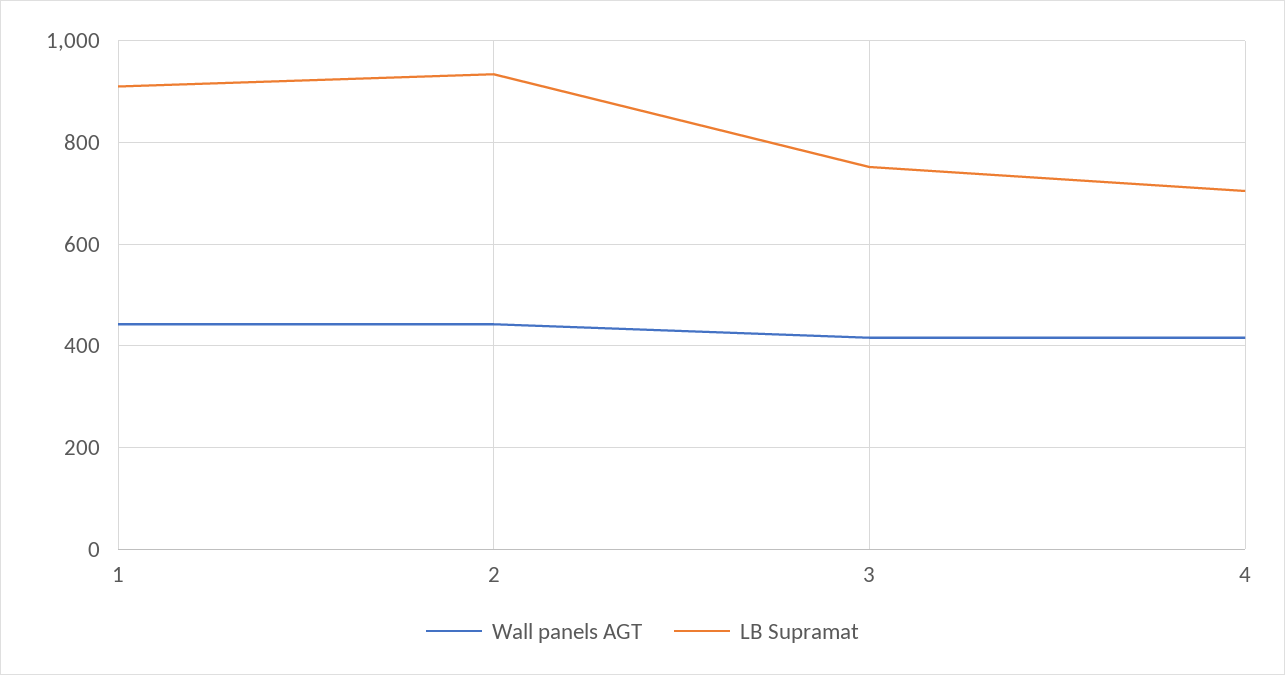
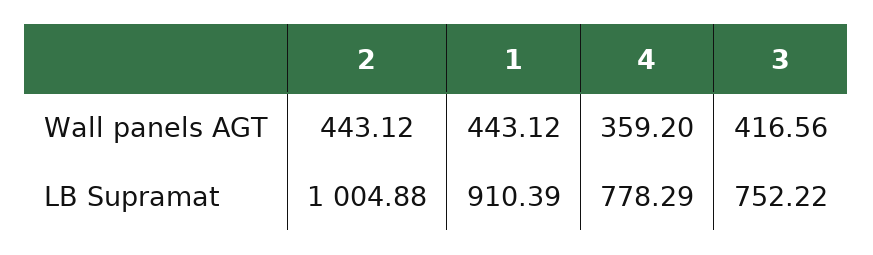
  {
    "Wall panels AGT": {
      "1": 443.12,
      "2": 443.12,
      "3": 416.56,
-     "4": 420
+     "4": 359.2
    },
    "LB Supramat": {
      "1": 910.39,
-     "2": 940,
+     "2": 1004.88,
      "3": 752.22,
-     "4": 700
+     "4": 778.29
    }
  }

